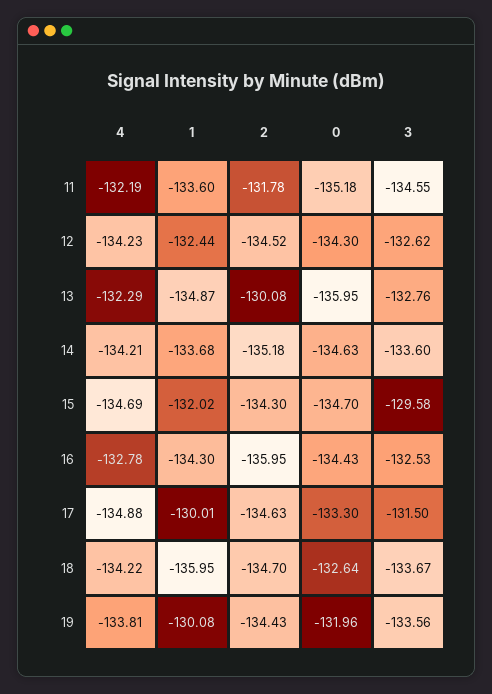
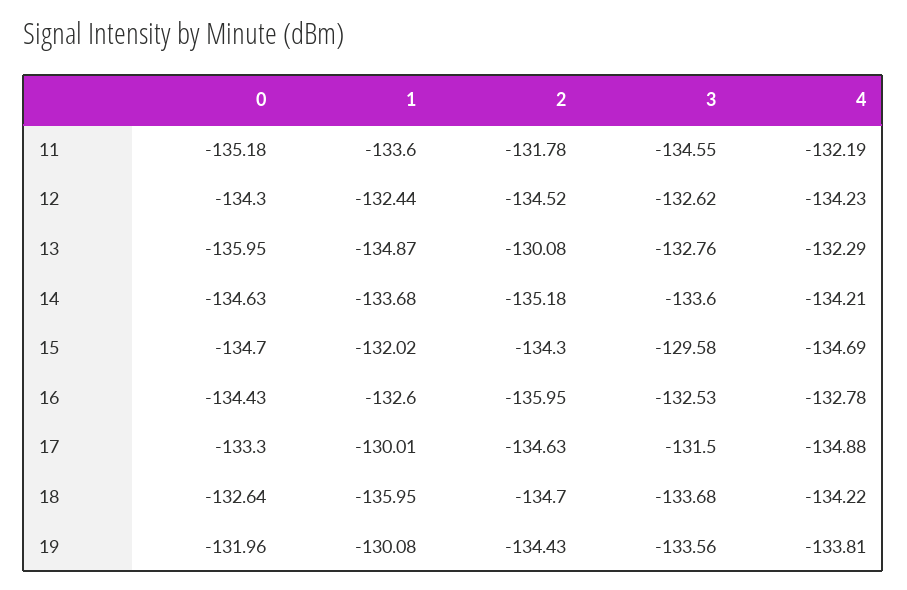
  {
    "4": {
      "11": -132.19,
      "12": -134.23,
      "13": -132.29,
      "14": -134.21,
      "15": -134.69,
      "16": -132.78,
      "17": -134.88,
      "18": -134.22,
      "19": -133.81
    },
    "1": {
      "11": -133.6,
      "12": -132.44,
      "13": -134.87,
      "14": -133.68,
      "15": -132.02,
-     "16": -134.3,
+     "16": -132.6,
      "17": -130.01,
      "18": -135.95,
      "19": -130.08
    },
    "2": {
      "11": -131.78,
      "12": -134.52,
      "13": -130.08,
      "14": -135.18,
      "15": -134.3,
      "16": -135.95,
      "17": -134.63,
      "18": -134.7,
      "19": -134.43
    },
    "0": {
      "11": -135.18,
      "12": -134.3,
      "13": -135.95,
      "14": -134.63,
      "15": -134.7,
      "16": -134.43,
      "17": -133.3,
      "18": -132.64,
      "19": -131.96
    },
    "3": {
      "11": -134.55,
      "12": -132.62,
      "13": -132.76,
      "14": -133.6,
      "15": -129.58,
      "16": -132.53,
      "17": -131.5,
-     "18": -133.67,
+     "18": -133.68,
      "19": -133.56
    }
  }

